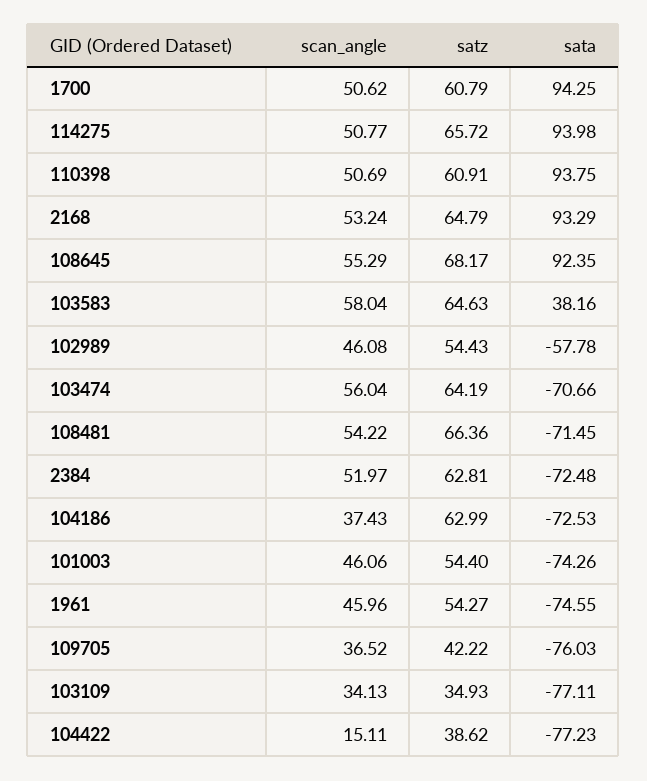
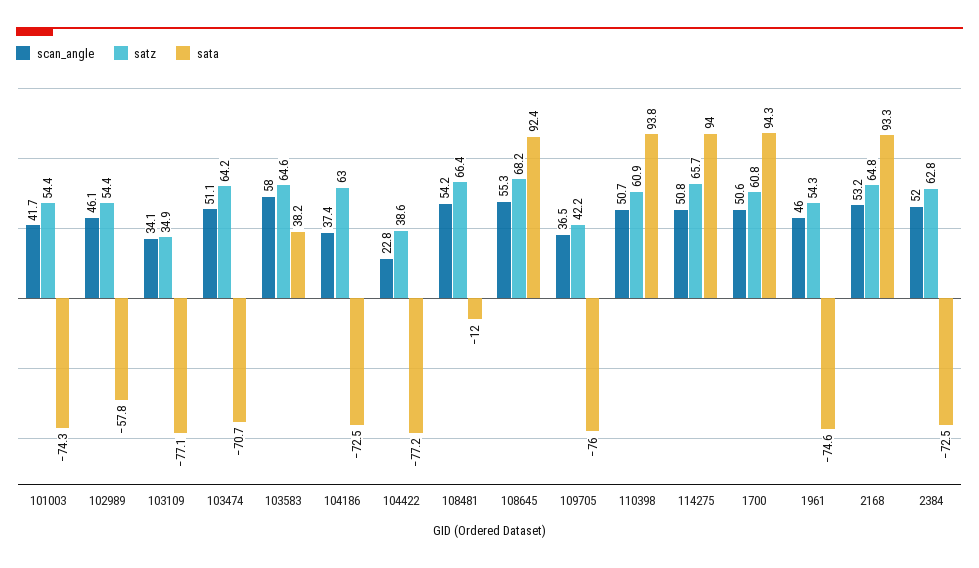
  {
    "scan_angle": {
      "1700": 50.62,
      "114275": 50.77,
      "110398": 50.69,
      "2168": 53.24,
      "108645": 55.29,
      "103583": 58.04,
      "102989": 46.08,
-     "103474": 56.04,
+     "103474": 51.1,
      "108481": 54.22,
      "2384": 51.97,
      "104186": 37.43,
-     "101003": 46.06,
+     "101003": 41.7,
      "1961": 45.96,
      "109705": 36.52,
      "103109": 34.13,
-     "104422": 15.11
+     "104422": 22.8
    },
    "satz": {
      "1700": 60.79,
      "114275": 65.72,
      "110398": 60.91,
      "2168": 64.79,
      "108645": 68.17,
      "103583": 64.63,
      "102989": 54.43,
      "103474": 64.19,
      "108481": 66.36,
      "2384": 62.81,
      "104186": 62.99,
      "101003": 54.4,
      "1961": 54.27,
      "109705": 42.22,
      "103109": 34.93,
      "104422": 38.62
    },
    "sata": {
      "1700": 94.25,
      "114275": 93.98,
      "110398": 93.75,
      "2168": 93.29,
      "108645": 92.35,
      "103583": 38.16,
      "102989": -57.78,
      "103474": -70.66,
-     "108481": -71.45,
+     "108481": -12,
      "2384": -72.48,
      "104186": -72.53,
      "101003": -74.26,
      "1961": -74.55,
      "109705": -76.03,
      "103109": -77.11,
      "104422": -77.23
    }
  }

